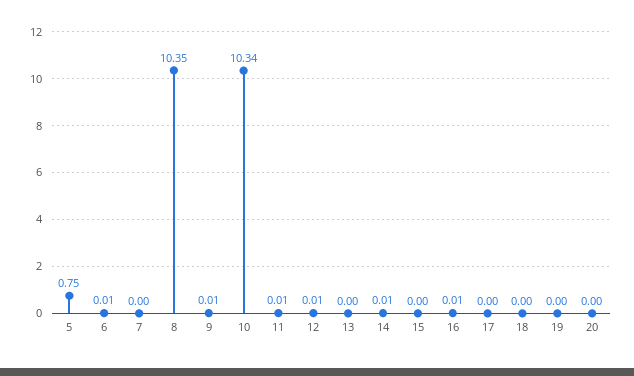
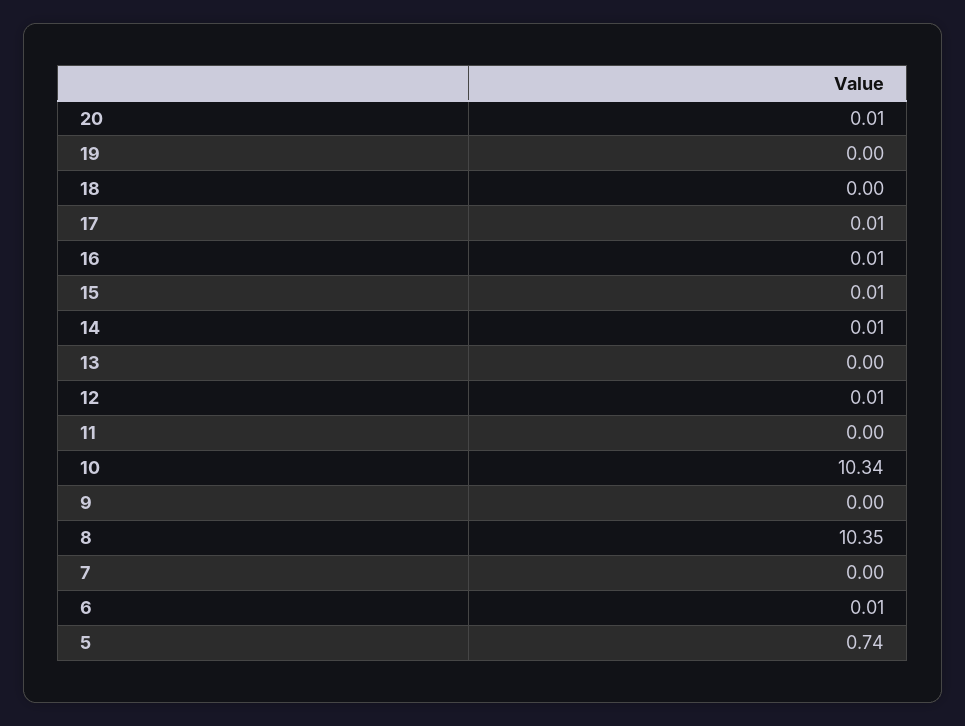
  {
-   "5": 0.75,
+   "5": 0.74,
    "6": 0.01,
    "7": 0,
    "8": 10.35,
-   "9": 0.01,
+   "9": 0,
    "10": 10.34,
-   "11": 0.01,
+   "11": 0,
    "12": 0.01,
    "13": 0,
    "14": 0.01,
-   "15": 0,
+   "15": 0.01,
    "16": 0.01,
-   "17": 0,
+   "17": 0.01,
    "18": 0,
    "19": 0,
-   "20": 0
+   "20": 0.01
  }

